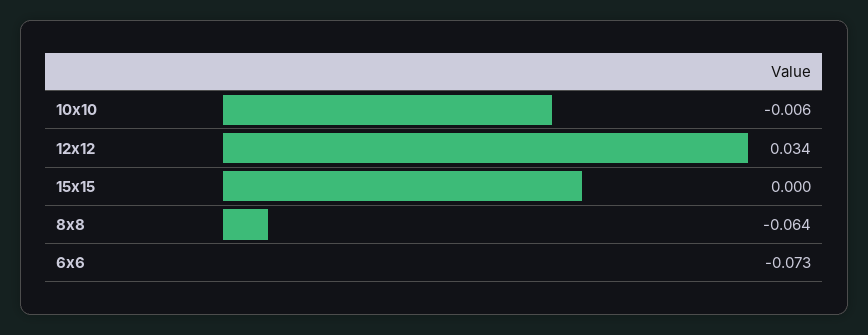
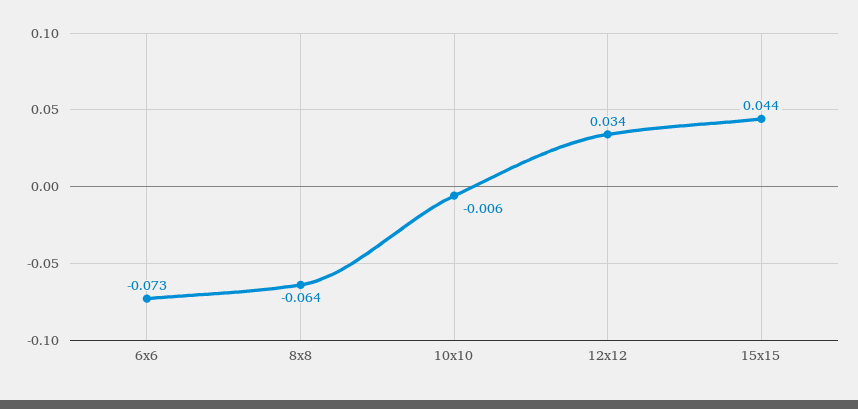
  {
    "10x10": -0.006,
    "12x12": 0.034,
-   "15x15": 0,
+   "15x15": 0.044,
    "8x8": -0.064,
    "6x6": -0.073
  }

